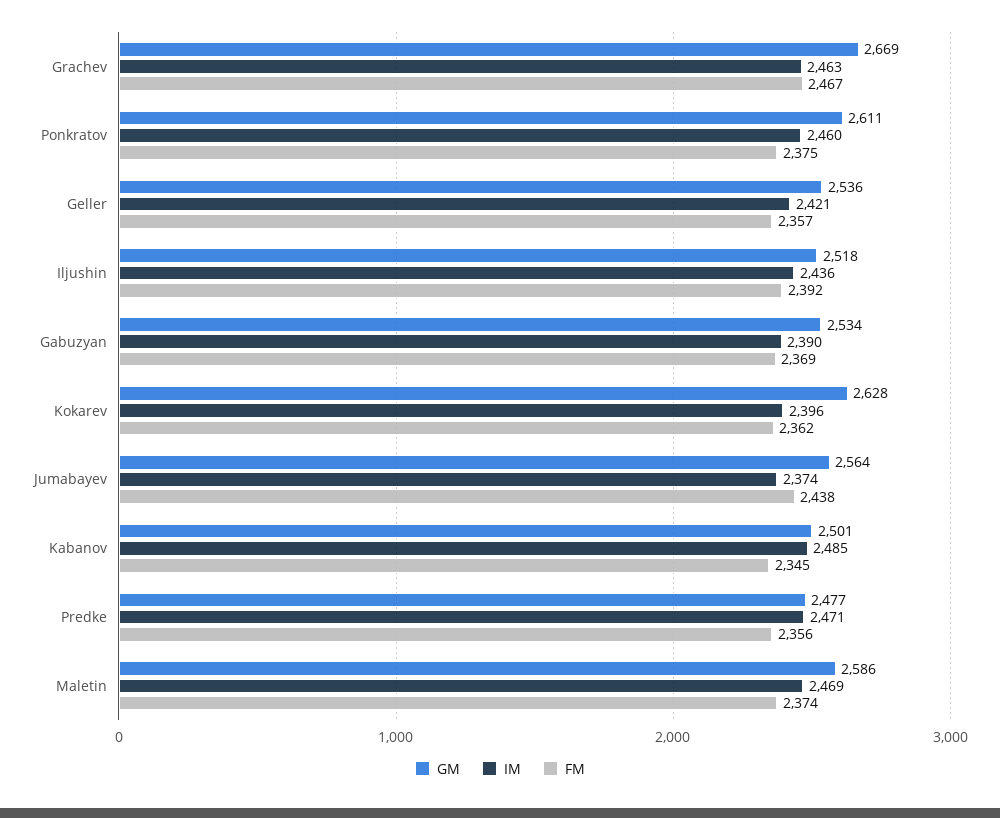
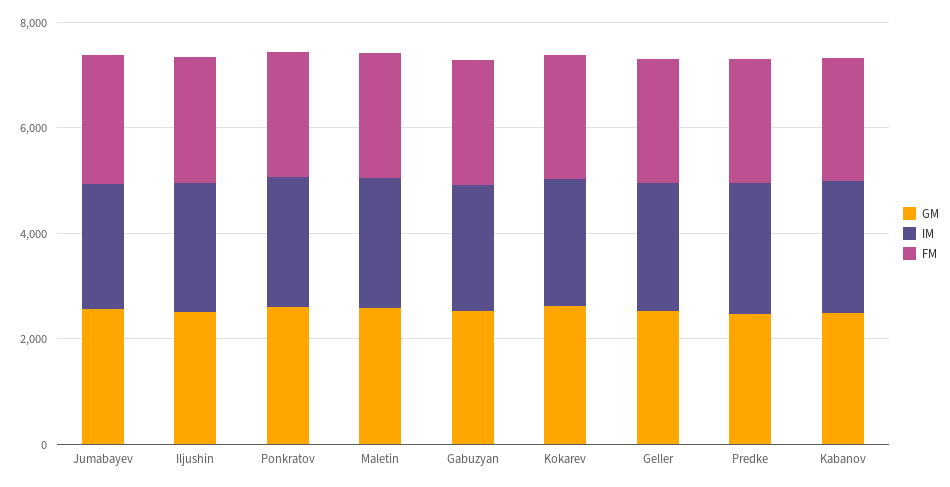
  {
    "GM": {
-     "Grachev": 2669,
      "Ponkratov": 2611,
      "Geller": 2536,
      "Iljushin": 2518,
      "Gabuzyan": 2534,
      "Kokarev": 2628,
      "Jumabayev": 2564,
      "Kabanov": 2501,
      "Predke": 2477,
      "Maletin": 2586
    },
    "IM": {
-     "Grachev": 2463,
      "Ponkratov": 2460,
      "Geller": 2421,
      "Iljushin": 2436,
      "Gabuzyan": 2390,
      "Kokarev": 2396,
      "Jumabayev": 2374,
      "Kabanov": 2485,
      "Predke": 2471,
      "Maletin": 2469
    },
    "FM": {
-     "Grachev": 2467,
      "Ponkratov": 2375,
      "Geller": 2357,
      "Iljushin": 2392,
      "Gabuzyan": 2369,
      "Kokarev": 2362,
      "Jumabayev": 2438,
      "Kabanov": 2345,
      "Predke": 2356,
      "Maletin": 2374
    }
  }

